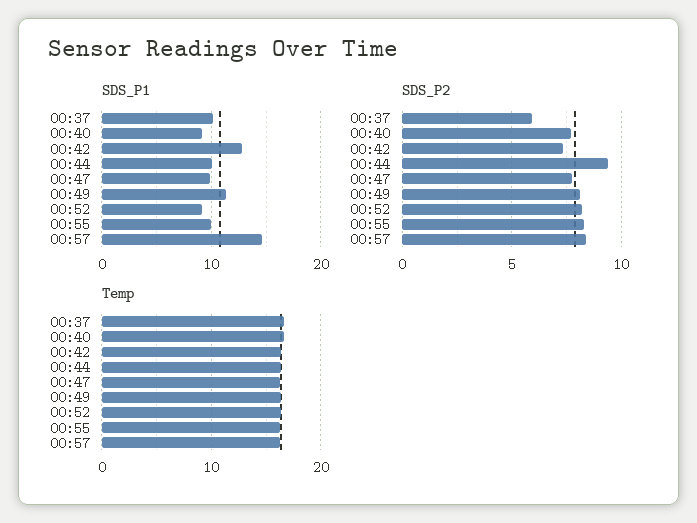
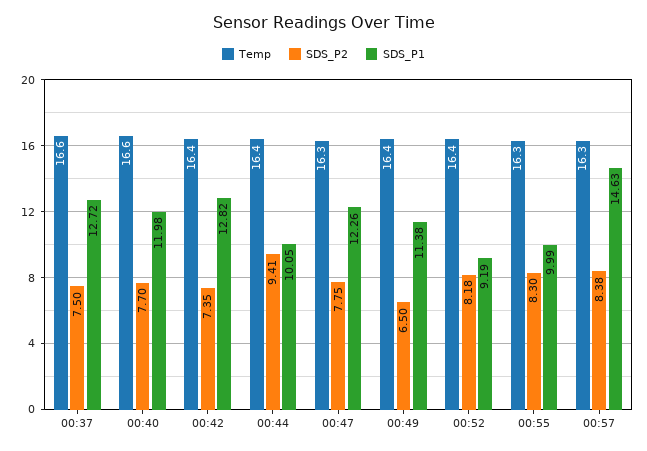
  {
    "SDS_P1": {
-     "00:37": 10,
+     "00:37": 12.72,
-     "00:40": 9,
+     "00:40": 11.98,
      "00:42": 12.82,
      "00:44": 10.05,
-     "00:47": 10,
+     "00:47": 12.26,
      "00:49": 11.38,
      "00:52": 9.19,
      "00:55": 9.99,
      "00:57": 14.63
    },
    "SDS_P2": {
-     "00:37": 6,
+     "00:37": 7.5,
      "00:40": 7.7,
      "00:42": 7.35,
      "00:44": 9.41,
      "00:47": 7.75,
-     "00:49": 8,
+     "00:49": 6.5,
      "00:52": 8.18,
      "00:55": 8.3,
      "00:57": 8.38
    },
    "Temp": {
      "00:37": 16.6,
      "00:40": 16.6,
      "00:42": 16.4,
      "00:44": 16.4,
      "00:47": 16.3,
      "00:49": 16.4,
      "00:52": 16.4,
      "00:55": 16.3,
      "00:57": 16.3
    }
  }

